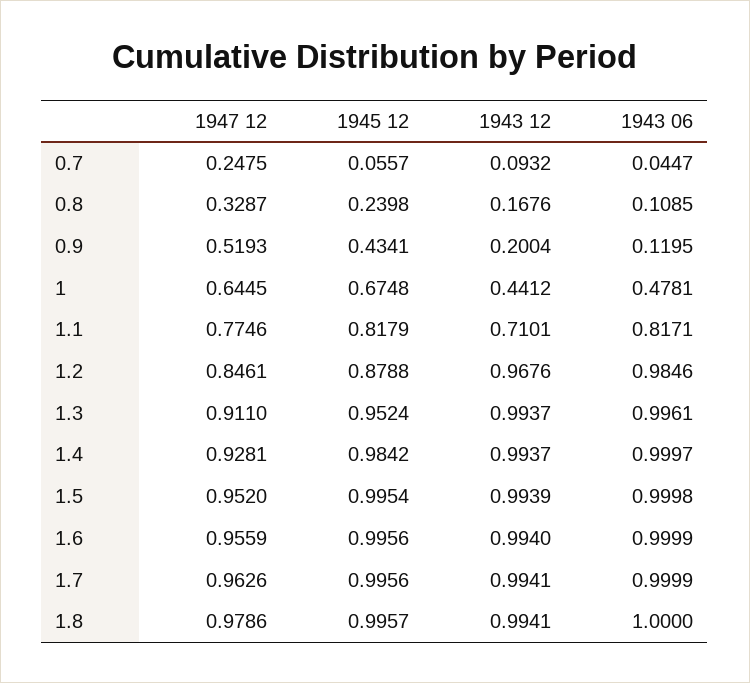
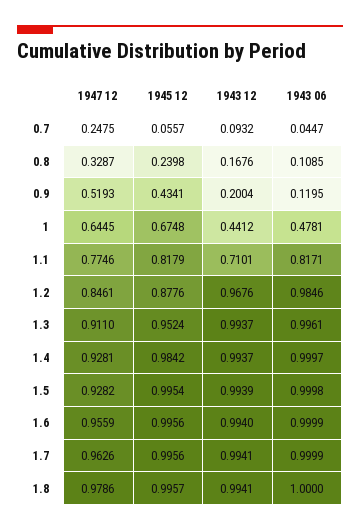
  {
    "1947 12": {
      "0.7": 0.2475,
      "0.8": 0.3287,
      "0.9": 0.5193,
      "1": 0.6445,
      "1.1": 0.7746,
      "1.2": 0.8461,
      "1.3": 0.911,
      "1.4": 0.9281,
-     "1.5": 0.952,
+     "1.5": 0.9282,
      "1.6": 0.9559,
      "1.7": 0.9626,
      "1.8": 0.9786
    },
    "1945 12": {
      "0.7": 0.0557,
      "0.8": 0.2398,
      "0.9": 0.4341,
      "1": 0.6748,
      "1.1": 0.8179,
-     "1.2": 0.8788,
+     "1.2": 0.8776,
      "1.3": 0.9524,
      "1.4": 0.9842,
      "1.5": 0.9954,
      "1.6": 0.9956,
      "1.7": 0.9956,
      "1.8": 0.9957
    },
    "1943 12": {
      "0.7": 0.0932,
      "0.8": 0.1676,
      "0.9": 0.2004,
      "1": 0.4412,
      "1.1": 0.7101,
      "1.2": 0.9676,
      "1.3": 0.9937,
      "1.4": 0.9937,
      "1.5": 0.9939,
      "1.6": 0.994,
      "1.7": 0.9941,
      "1.8": 0.9941
    },
    "1943 06": {
      "0.7": 0.0447,
      "0.8": 0.1085,
      "0.9": 0.1195,
      "1": 0.4781,
      "1.1": 0.8171,
      "1.2": 0.9846,
      "1.3": 0.9961,
      "1.4": 0.9997,
      "1.5": 0.9998,
      "1.6": 0.9999,
      "1.7": 0.9999,
      "1.8": 1
    }
  }

